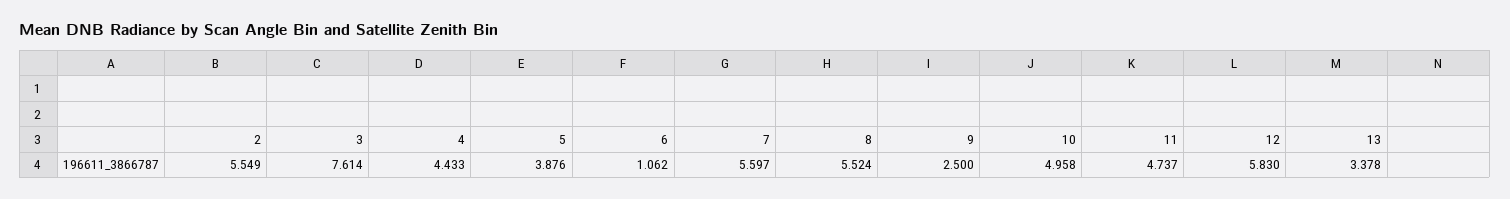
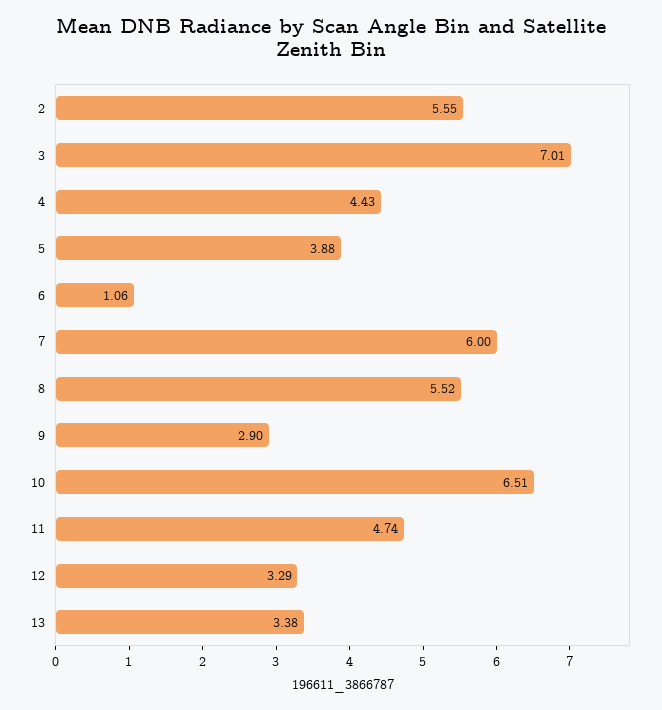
  {
    "2": 5.549,
-   "3": 7.614,
+   "3": 7.01,
    "4": 4.433,
    "5": 3.876,
    "6": 1.062,
-   "7": 5.597,
+   "7": 6,
    "8": 5.524,
-   "9": 2.5,
+   "9": 2.9,
-   "10": 4.958,
+   "10": 6.51,
    "11": 4.737,
-   "12": 5.83,
+   "12": 3.29,
    "13": 3.378
  }

